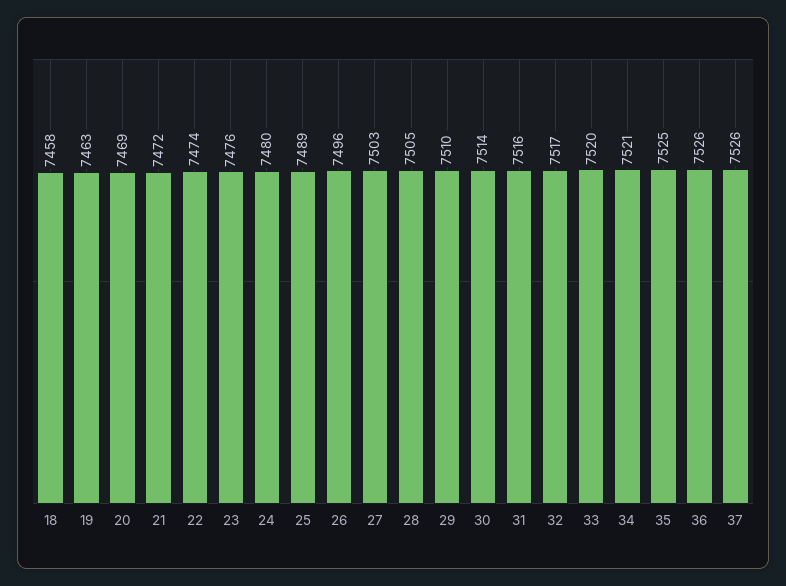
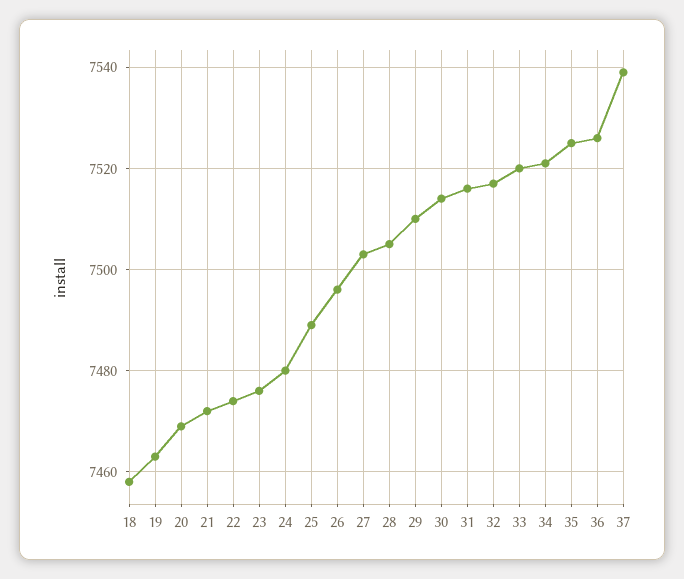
  {
    "18": 7458,
    "19": 7463,
    "20": 7469,
    "21": 7472,
    "22": 7474,
    "23": 7476,
    "24": 7480,
    "25": 7489,
    "26": 7496,
    "27": 7503,
    "28": 7505,
    "29": 7510,
    "30": 7514,
    "31": 7516,
    "32": 7517,
    "33": 7520,
    "34": 7521,
    "35": 7525,
    "36": 7526,
-   "37": 7526
+   "37": 7540
  }

